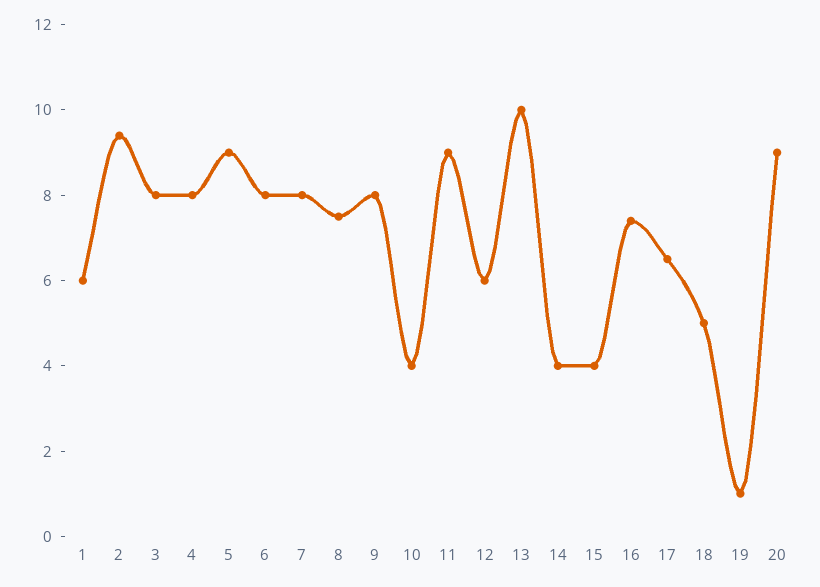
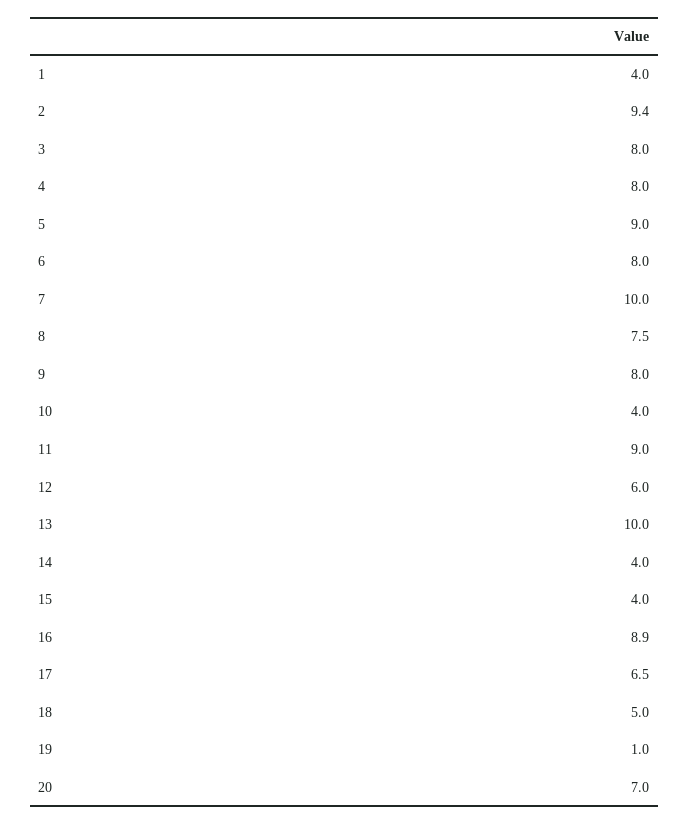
  {
-   "1": 6,
+   "1": 4,
    "2": 9.4,
    "3": 8,
    "4": 8,
    "5": 9,
    "6": 8,
-   "7": 8,
+   "7": 10,
    "8": 7.5,
    "9": 8,
    "10": 4,
    "11": 9,
    "12": 6,
    "13": 10,
    "14": 4,
    "15": 4,
-   "16": 7.5,
+   "16": 8.9,
    "17": 6.5,
    "18": 5,
    "19": 1,
-   "20": 9
+   "20": 7
  }

